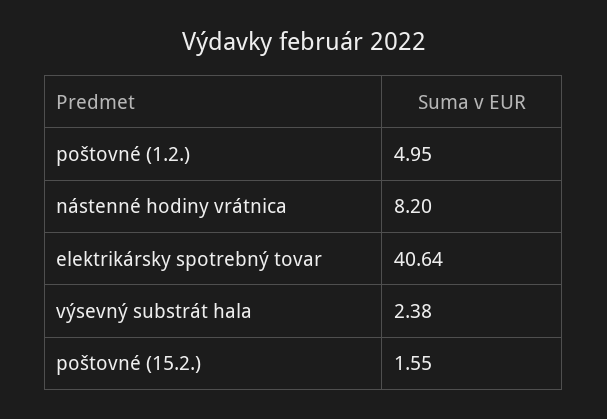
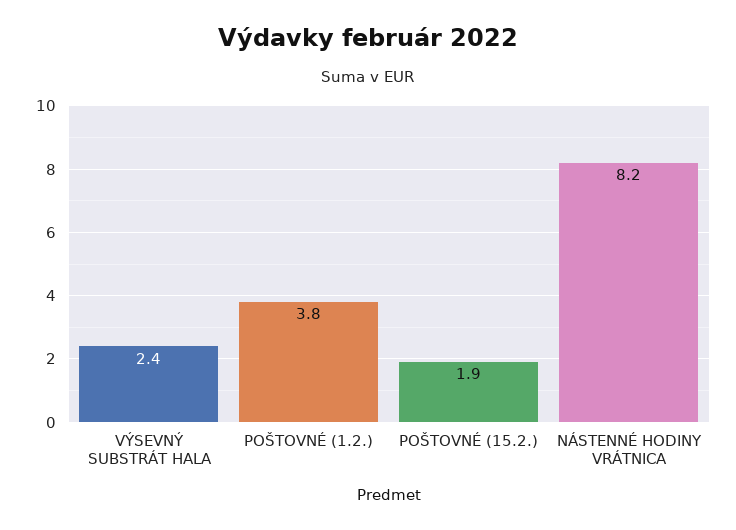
  {
-   "poštovné (1.2.)": 4.95,
+   "poštovné (1.2.)": 3.8,
    "nástenné hodiny vrátnica": 8.2,
-   "elektrikársky spotrebný tovar": 40.64,
    "výsevný substrát hala": 2.38,
-   "poštovné (15.2.)": 1.55
+   "poštovné (15.2.)": 1.9
  }

